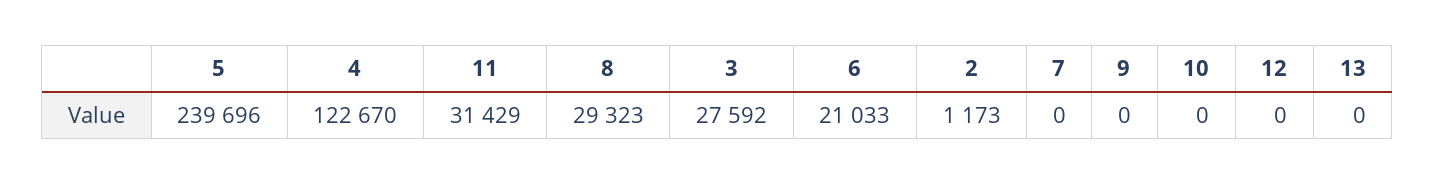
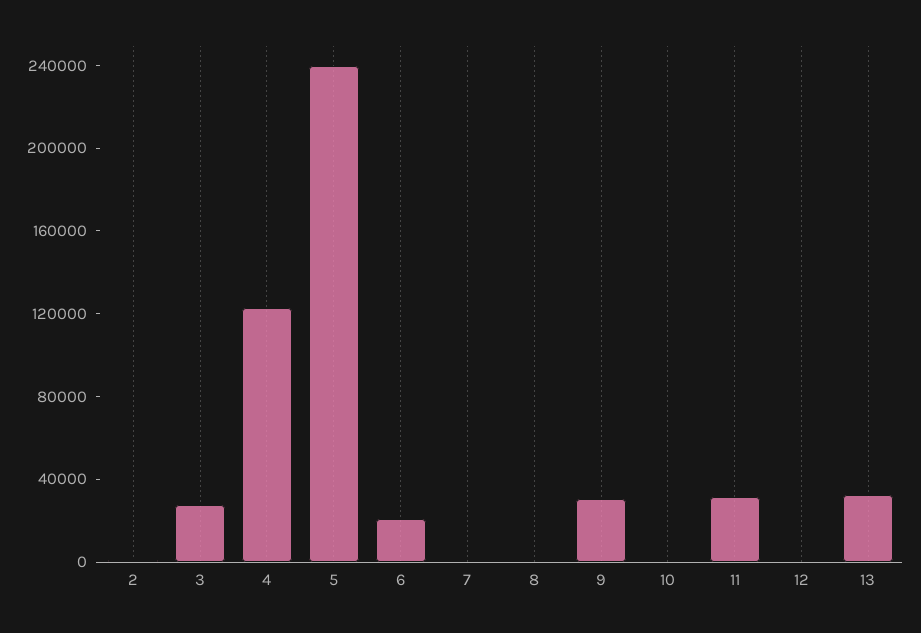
  {
    "5": 239696,
    "4": 122670,
    "11": 31429,
-   "8": 29323,
+   "8": 0,
    "3": 27592,
    "6": 21033,
    "2": 1173,
    "7": 0,
-   "9": 0,
+   "9": 30000,
    "10": 0,
    "12": 0,
-   "13": 0
+   "13": 30000
  }

